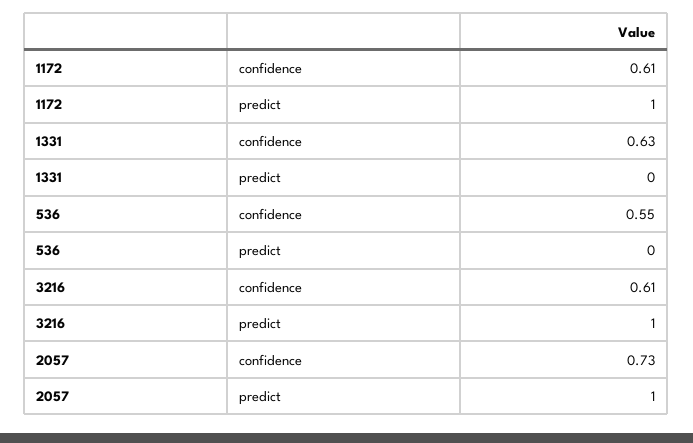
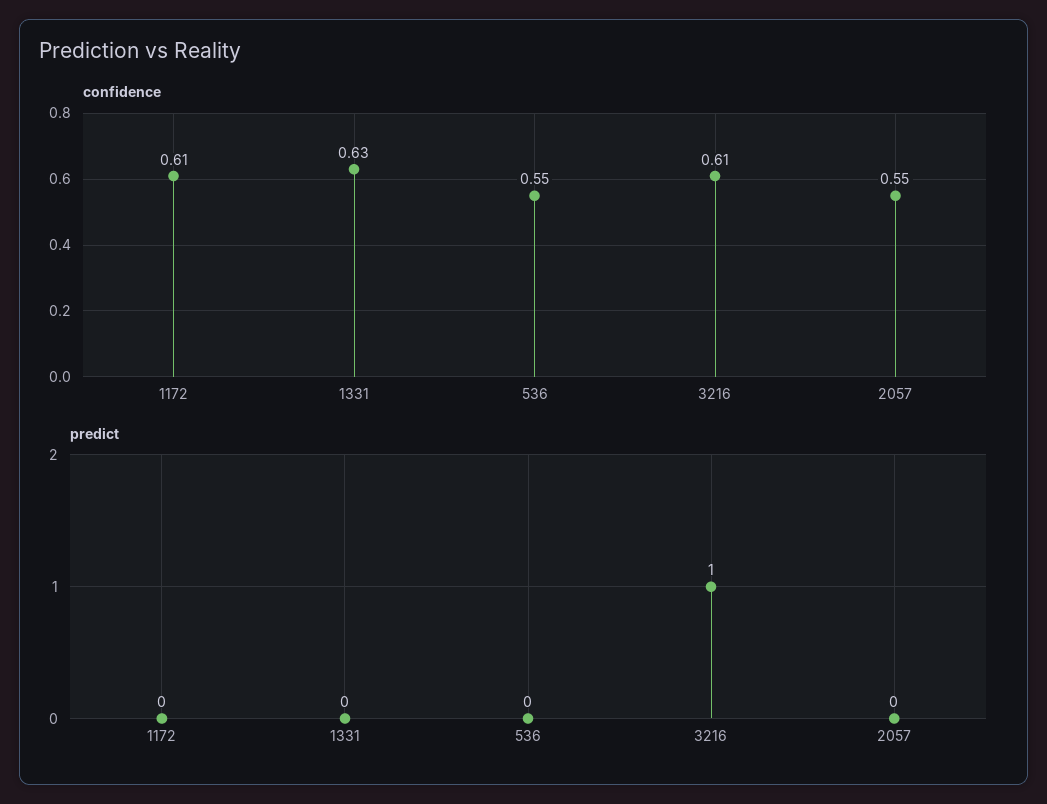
  {
    "confidence": {
      "1172": 0.61,
      "1331": 0.63,
      "536": 0.55,
      "3216": 0.61,
-     "2057": 0.73
+     "2057": 0.55
    },
    "predict": {
-     "1172": 1,
+     "1172": 0,
      "1331": 0,
      "536": 0,
      "3216": 1,
-     "2057": 1
+     "2057": 0
    }
  }

